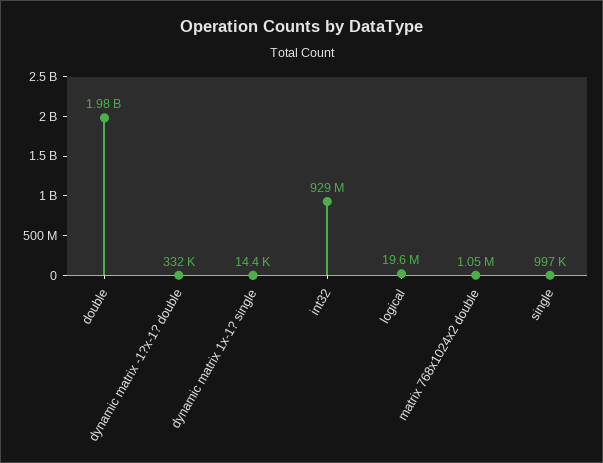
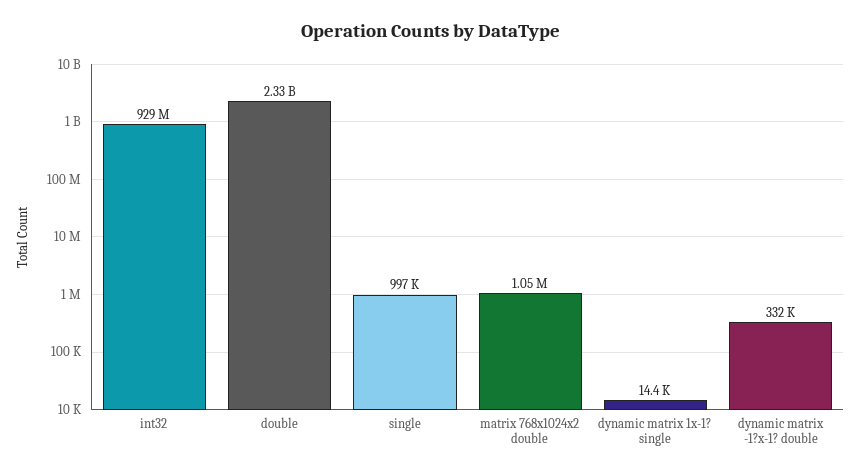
  {
-   "double": 1980000000,
+   "double": 2330000000,
    "dynamic matrix -1?x-1? double": 332000,
    "dynamic matrix 1x-1? single": 14400,
    "int32": 929000000,
-   "logical": 19600000,
    "matrix 768x1024x2 double": 1050000,
    "single": 997000
  }

